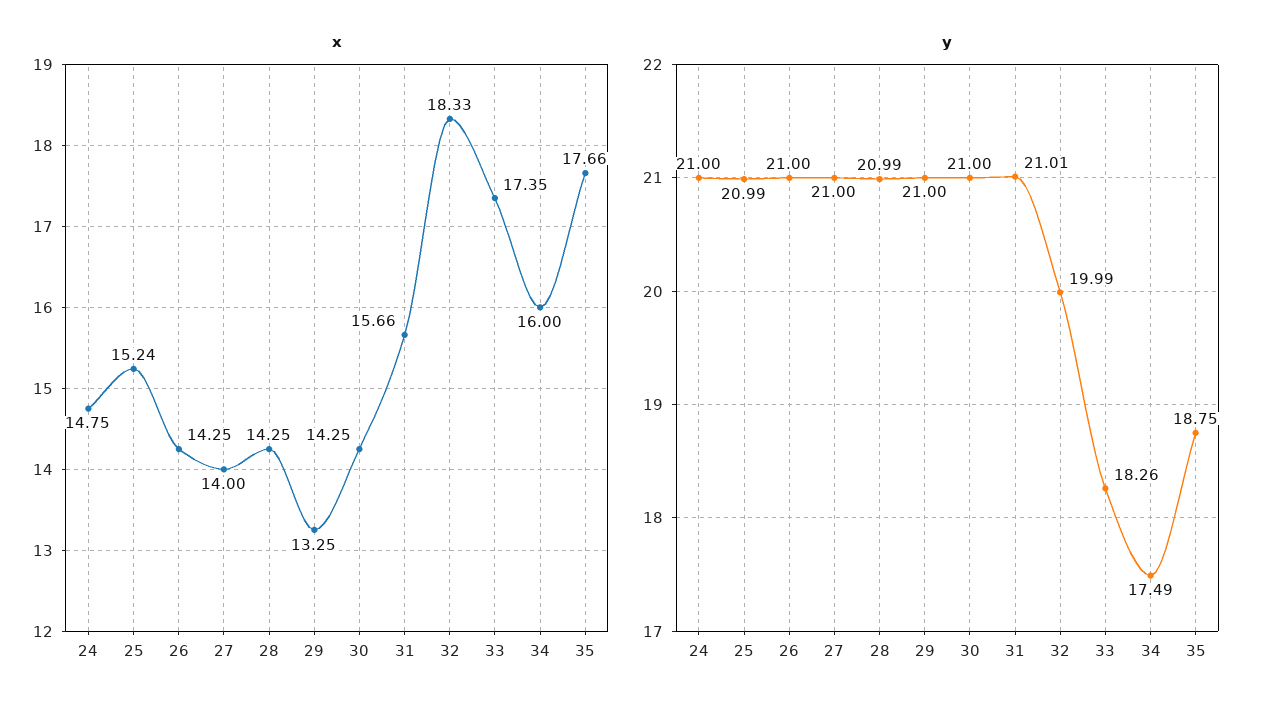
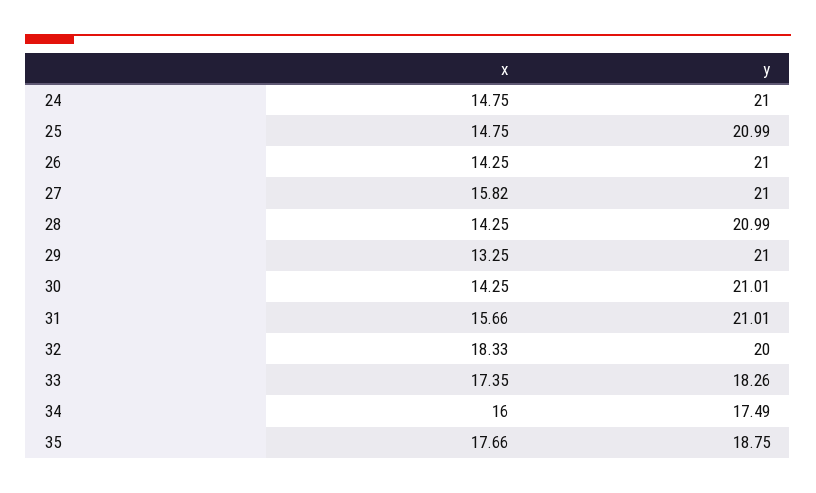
  {
    "x": {
      "24": 14.75,
-     "25": 15.24,
+     "25": 14.75,
      "26": 14.25,
-     "27": 14,
+     "27": 15.82,
      "28": 14.25,
      "29": 13.25,
      "30": 14.25,
      "31": 15.66,
      "32": 18.33,
      "33": 17.35,
      "34": 16,
      "35": 17.66
    },
    "y": {
      "24": 21,
      "25": 20.99,
      "26": 21,
      "27": 21,
      "28": 20.99,
      "29": 21,
-     "30": 21,
+     "30": 21.01,
      "31": 21.01,
-     "32": 19.99,
+     "32": 20,
      "33": 18.26,
      "34": 17.49,
      "35": 18.75
    }
  }

